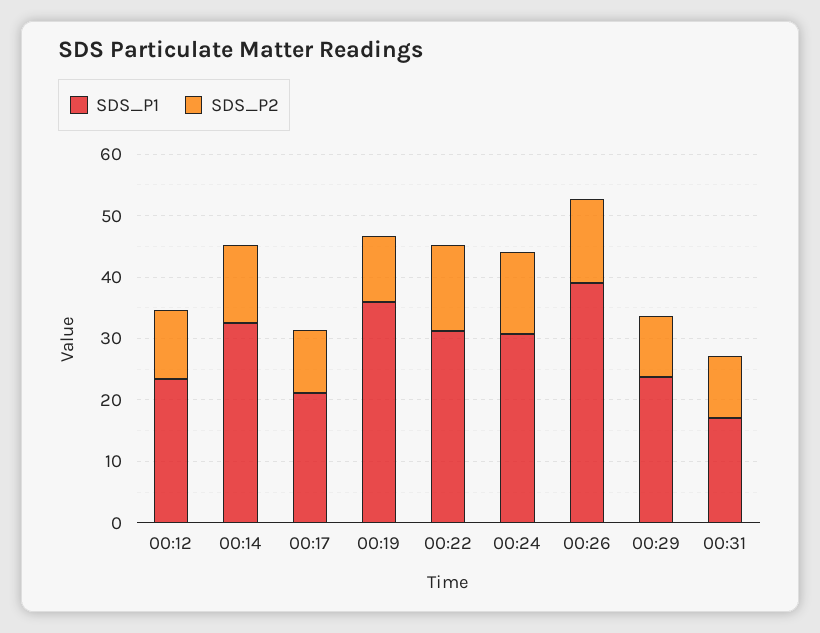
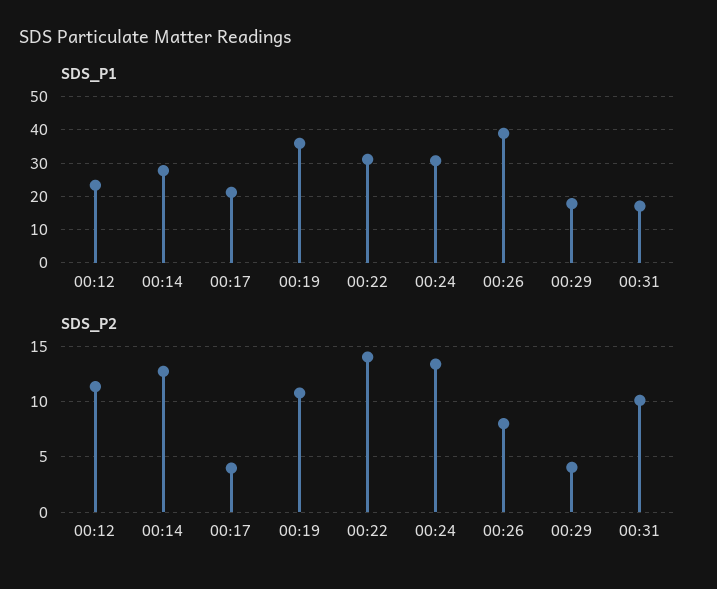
  {
    "SDS_P1": {
      "00:12": 24,
-     "00:14": 32,
+     "00:14": 28,
      "00:17": 22,
      "00:19": 36,
      "00:22": 32,
      "00:24": 30,
      "00:26": 38,
-     "00:29": 24,
+     "00:29": 18,
      "00:31": 18
    },
    "SDS_P2": {
      "00:12": 11,
      "00:14": 13,
-     "00:17": 10,
+     "00:17": 4,
      "00:19": 11,
      "00:22": 14,
      "00:24": 13,
-     "00:26": 14,
+     "00:26": 8,
-     "00:29": 10,
+     "00:29": 4,
      "00:31": 10
    }
  }

